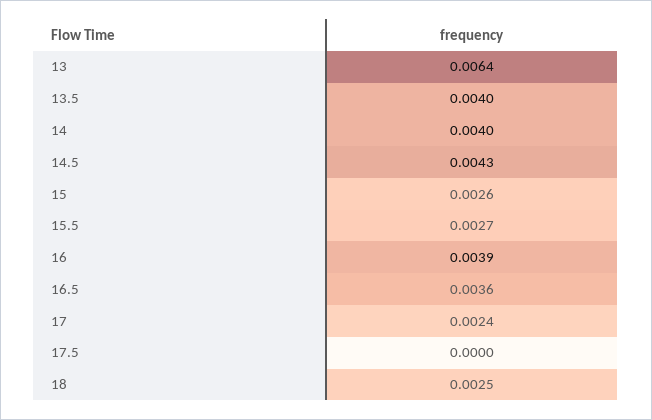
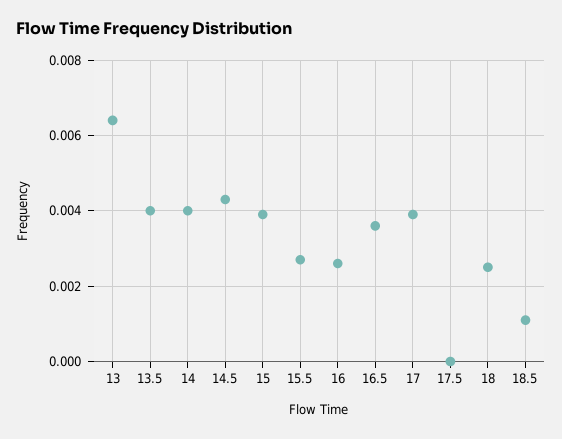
  {
    "13": 0.0064,
    "13.5": 0.004,
    "14": 0.004,
    "14.5": 0.0043,
-   "15": 0.0026,
+   "15": 0.004,
    "15.5": 0.0027,
-   "16": 0.0039,
+   "16": 0.0025,
    "16.5": 0.0036,
-   "17": 0.0024,
+   "17": 0.004,
    "17.5": 0,
-   "18": 0.0025
+   "18": 0.0025,
+   "18.5": 0.001
  }

